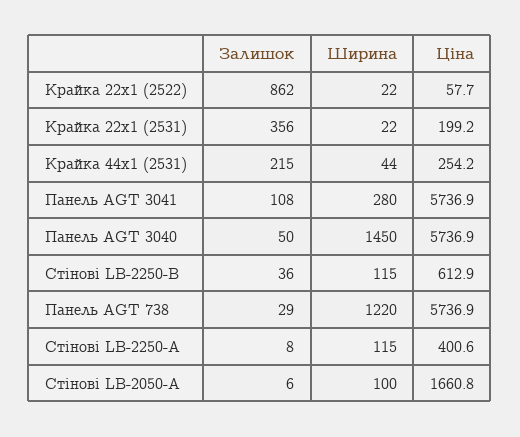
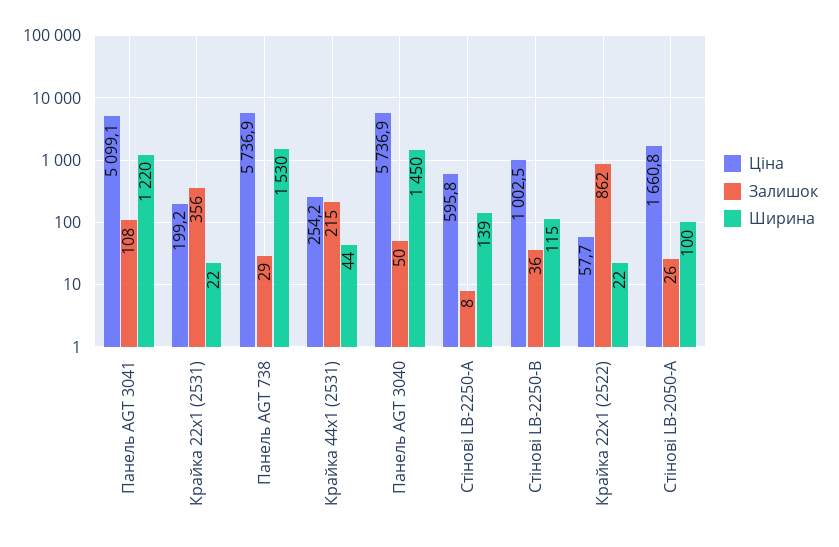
  {
    "Залишок": {
      "Крайка 22x1 (2522)": 862,
      "Крайка 22x1 (2531)": 356,
      "Крайка 44x1 (2531)": 215,
      "Панель AGT 3041": 108,
      "Панель AGT 3040": 50,
      "Стінові LB-2250-В": 36,
      "Панель AGT 738": 29,
      "Стінові LB-2250-А": 8,
-     "Стінові LB-2050-А": 6
+     "Стінові LB-2050-А": 26
    },
    "Ширина": {
      "Крайка 22x1 (2522)": 22,
      "Крайка 22x1 (2531)": 22,
      "Крайка 44x1 (2531)": 44,
-     "Панель AGT 3041": 280,
+     "Панель AGT 3041": 1220,
      "Панель AGT 3040": 1450,
      "Стінові LB-2250-В": 115,
-     "Панель AGT 738": 1220,
+     "Панель AGT 738": 1530,
-     "Стінові LB-2250-А": 115,
+     "Стінові LB-2250-А": 139,
      "Стінові LB-2050-А": 100
    },
    "Ціна": {
      "Крайка 22x1 (2522)": 57.7,
      "Крайка 22x1 (2531)": 199.2,
      "Крайка 44x1 (2531)": 254.2,
-     "Панель AGT 3041": 5736.9,
+     "Панель AGT 3041": 5099.1,
      "Панель AGT 3040": 5736.9,
-     "Стінові LB-2250-В": 612.9,
+     "Стінові LB-2250-В": 1002.5,
      "Панель AGT 738": 5736.9,
-     "Стінові LB-2250-А": 400.6,
+     "Стінові LB-2250-А": 595.8,
      "Стінові LB-2050-А": 1660.8
    }
  }

